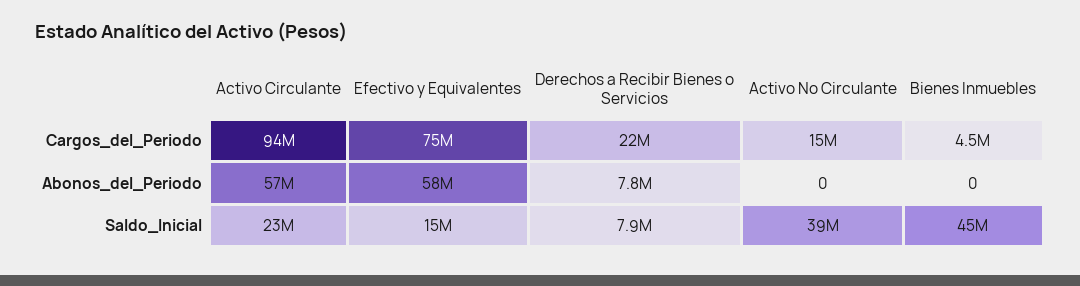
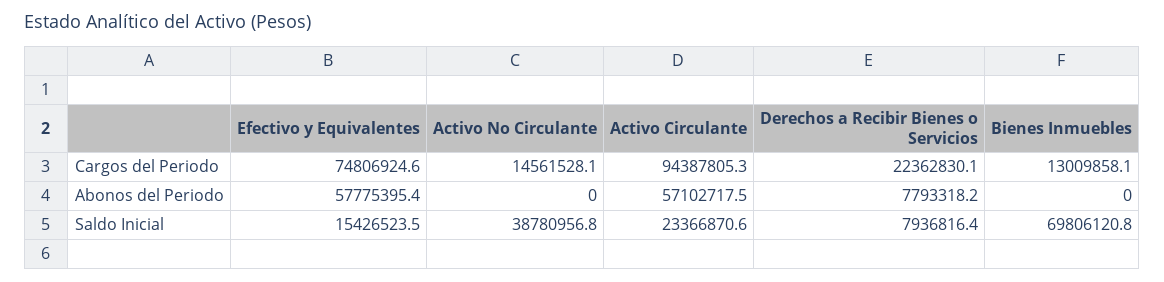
  {
    "Activo Circulante": {
      "Cargos_del_Periodo": 94387805.3,
      "Abonos_del_Periodo": 57102717.5,
      "Saldo_Inicial": 23366870.6
    },
    "Efectivo y Equivalentes": {
      "Cargos_del_Periodo": 74806924.6,
      "Abonos_del_Periodo": 57775395.4,
      "Saldo_Inicial": 15426523.5
    },
    "Derechos a Recibir Bienes o Servicios": {
      "Cargos_del_Periodo": 22362830.1,
      "Abonos_del_Periodo": 7793318.2,
      "Saldo_Inicial": 7936816.4
    },
    "Activo No Circulante": {
      "Cargos_del_Periodo": 14561528.1,
      "Abonos_del_Periodo": 0,
      "Saldo_Inicial": 38780956.8
    },
    "Bienes Inmuebles": {
-     "Cargos_del_Periodo": 4500000,
+     "Cargos_del_Periodo": 13009858.1,
      "Abonos_del_Periodo": 0,
-     "Saldo_Inicial": 45000000
+     "Saldo_Inicial": 69806120.8
    }
  }

